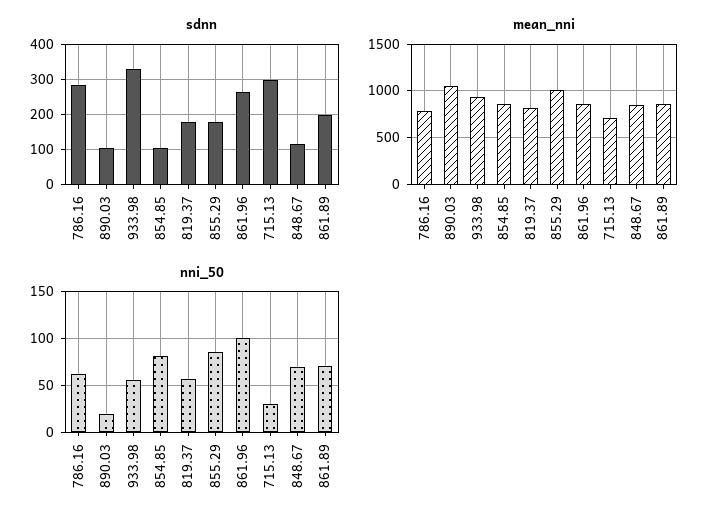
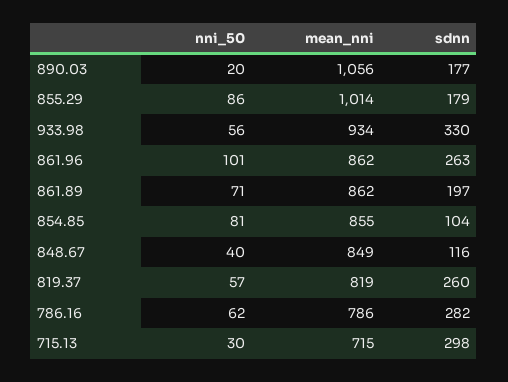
  {
    "sdnn": {
      "786.16": 282,
-     "890.03": 100,
+     "890.03": 177,
      "933.98": 330,
      "854.85": 104,
-     "819.37": 180,
+     "819.37": 260,
      "855.29": 179,
      "861.96": 263,
      "715.13": 298,
      "848.67": 116,
      "861.89": 197
    },
    "mean_nni": {
      "786.16": 786,
      "890.03": 1056,
      "933.98": 934,
      "854.85": 855,
      "819.37": 819,
      "855.29": 1014,
      "861.96": 862,
      "715.13": 715,
      "848.67": 849,
      "861.89": 862
    },
    "nni_50": {
      "786.16": 62,
      "890.03": 20,
      "933.98": 56,
      "854.85": 81,
      "819.37": 57,
      "855.29": 86,
      "861.96": 101,
      "715.13": 30,
-     "848.67": 70,
+     "848.67": 40,
      "861.89": 71
    }
  }

